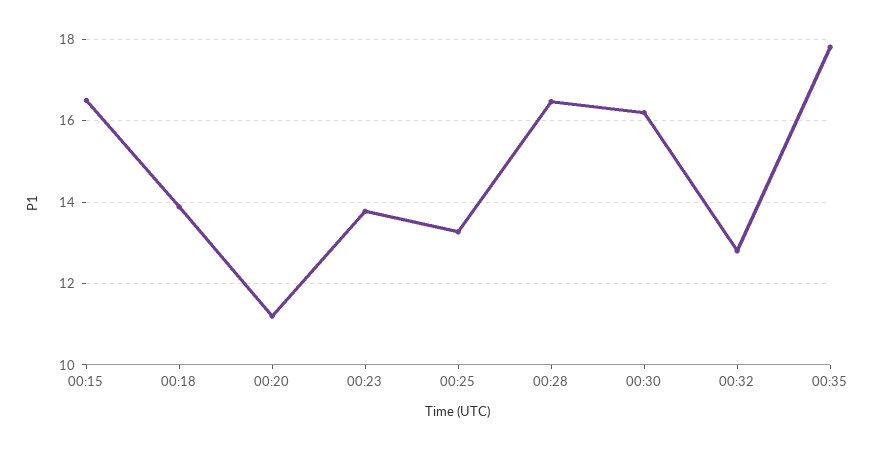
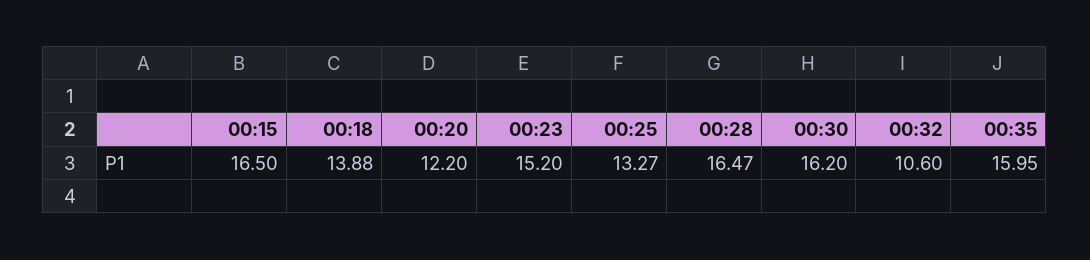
  {
    "00:15": 16.5,
    "00:18": 13.88,
-   "00:20": 11.2,
+   "00:20": 12.2,
-   "00:23": 13.8,
+   "00:23": 15.2,
    "00:25": 13.27,
    "00:28": 16.47,
    "00:30": 16.2,
-   "00:32": 12.8,
+   "00:32": 10.6,
-   "00:35": 17.8
+   "00:35": 15.95
  }

